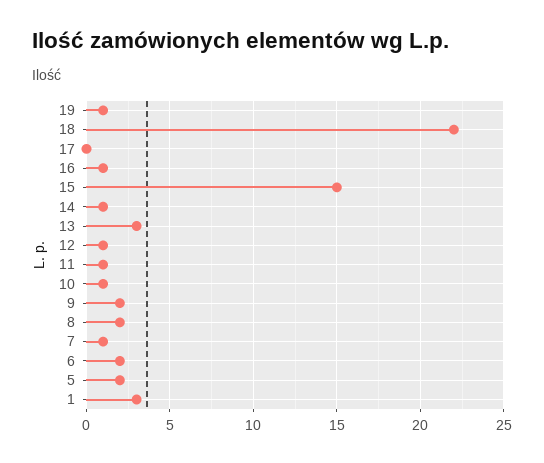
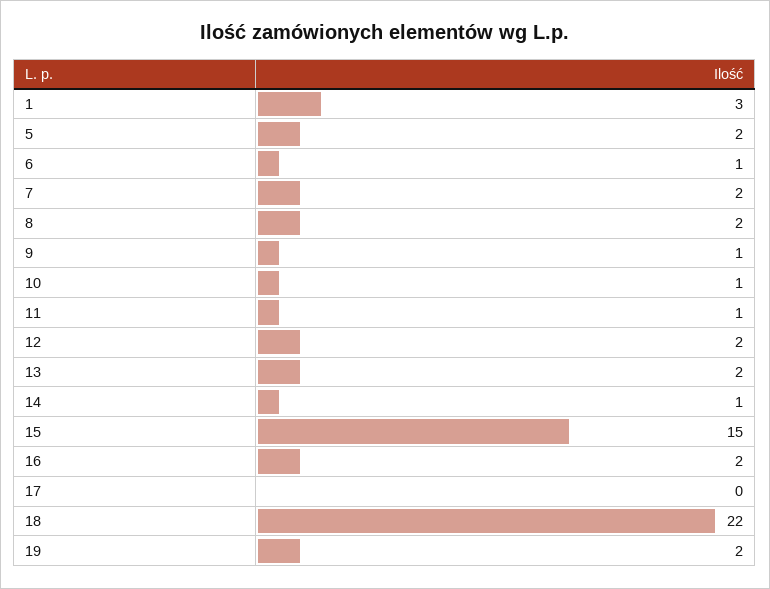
  {
-   "19": 1,
+   "19": 2,
    "18": 22,
    "17": 0,
-   "16": 1,
+   "16": 2,
    "15": 15,
    "14": 1,
-   "13": 3,
+   "13": 2,
-   "12": 1,
+   "12": 2,
    "11": 1,
    "10": 1,
-   "9": 2,
+   "9": 1,
    "8": 2,
-   "7": 1,
+   "7": 2,
-   "6": 2,
+   "6": 1,
    "5": 2,
    "1": 3
  }

